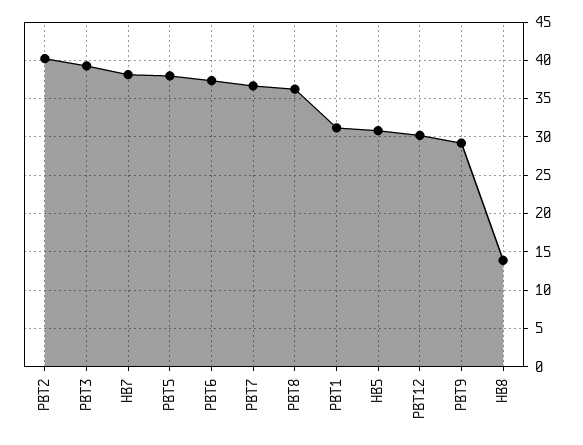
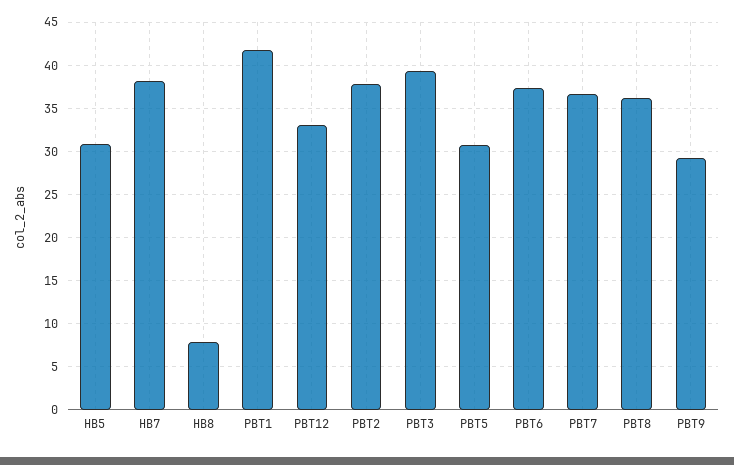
  {
-   "PBT2": 40,
+   "PBT2": 38,
    "PBT3": 39,
    "HB7": 38,
-   "PBT5": 38,
+   "PBT5": 31,
    "PBT6": 37,
    "PBT7": 37,
    "PBT8": 36,
-   "PBT1": 31,
+   "PBT1": 42,
    "HB5": 31,
-   "PBT12": 30,
+   "PBT12": 33,
    "PBT9": 29,
-   "HB8": 14
+   "HB8": 8
  }

